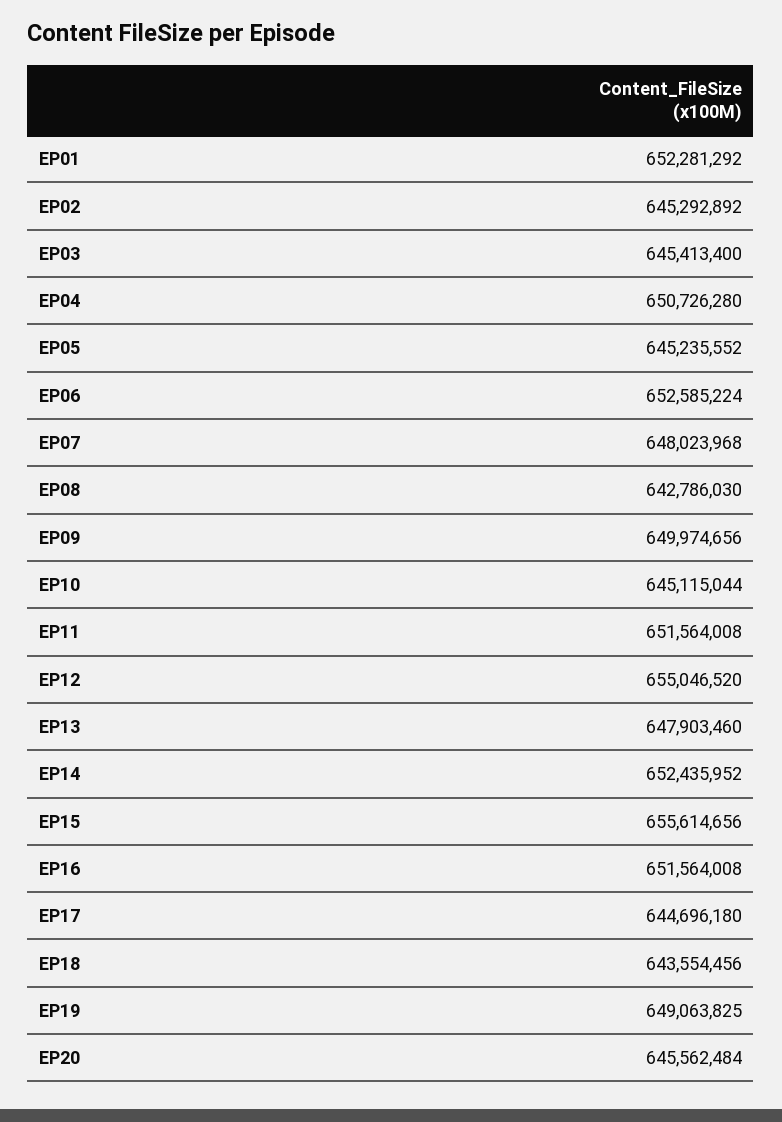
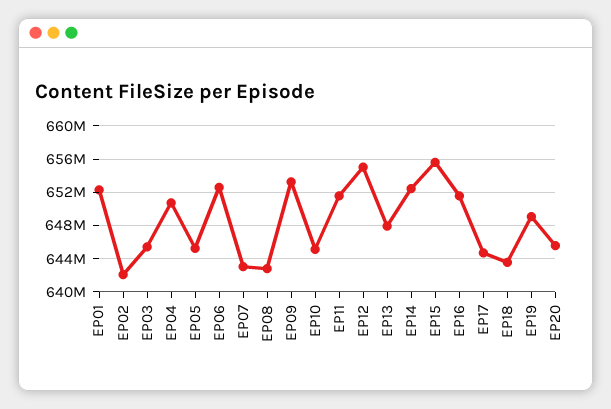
  {
    "EP01": 652281292,
-   "EP02": 645292892,
+   "EP02": 642000000,
    "EP03": 645413400,
    "EP04": 650726280,
    "EP05": 645235552,
    "EP06": 652585224,
-   "EP07": 648023968,
+   "EP07": 643000000,
    "EP08": 642786030,
-   "EP09": 649974656,
+   "EP09": 653000000,
    "EP10": 645115044,
    "EP11": 651564008,
    "EP12": 655046520,
    "EP13": 647903460,
    "EP14": 652435952,
    "EP15": 655614656,
    "EP16": 651564008,
    "EP17": 644696180,
    "EP18": 643554456,
    "EP19": 649063825,
    "EP20": 645562484
  }

